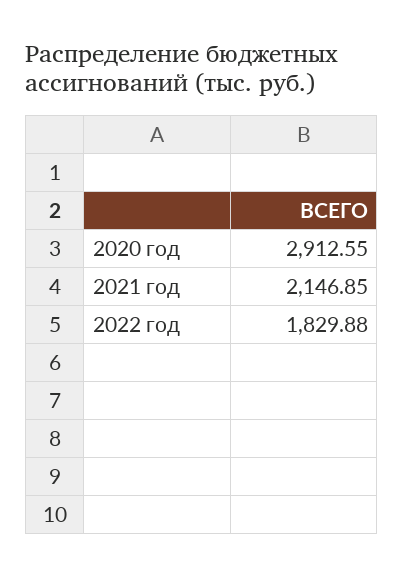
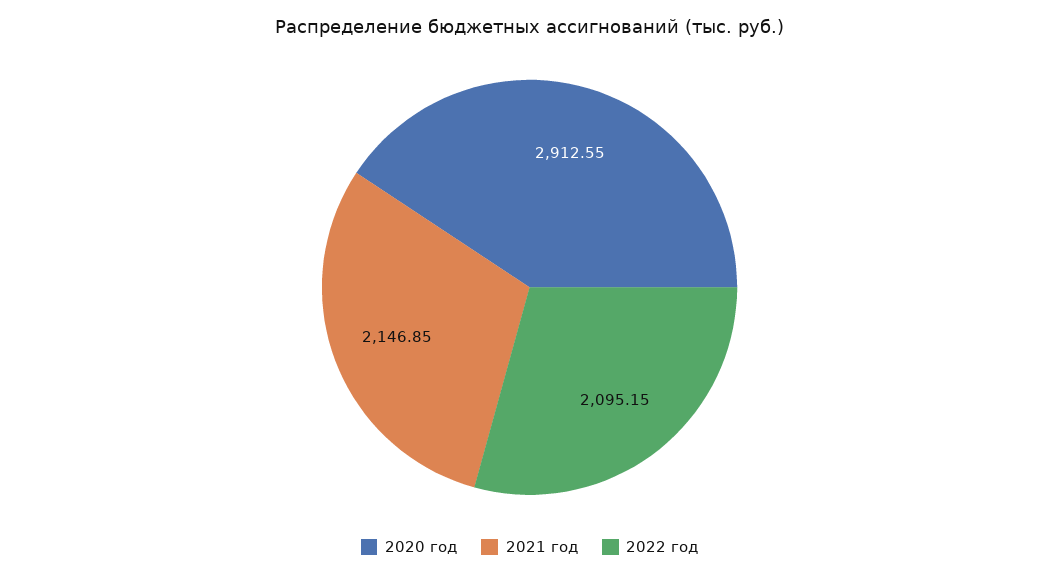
  {
    "2020 год": 2912.55,
    "2021 год": 2146.85,
-   "2022 год": 1829.88
+   "2022 год": 2095.15
  }

